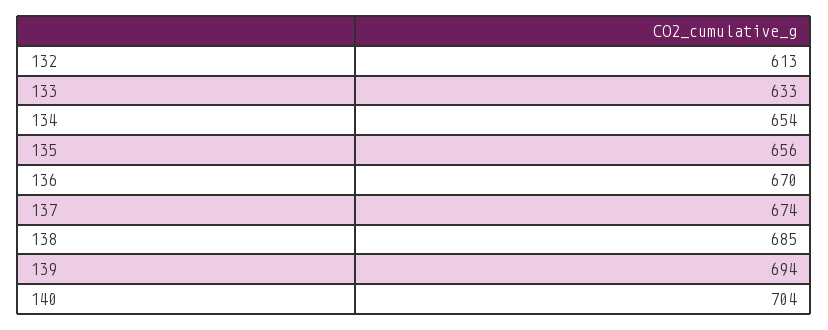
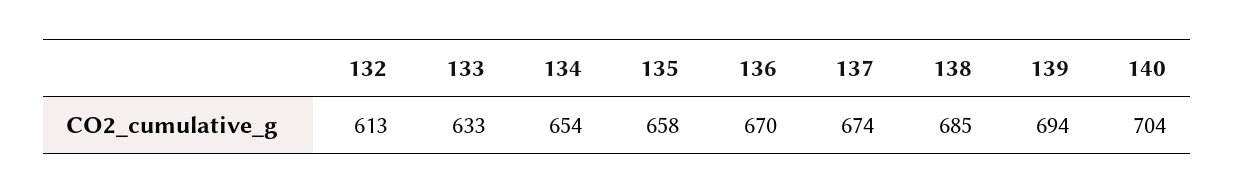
  {
    "132": 613,
    "133": 633,
    "134": 654,
-   "135": 656,
+   "135": 658,
    "136": 670,
    "137": 674,
    "138": 685,
    "139": 694,
    "140": 704
  }

